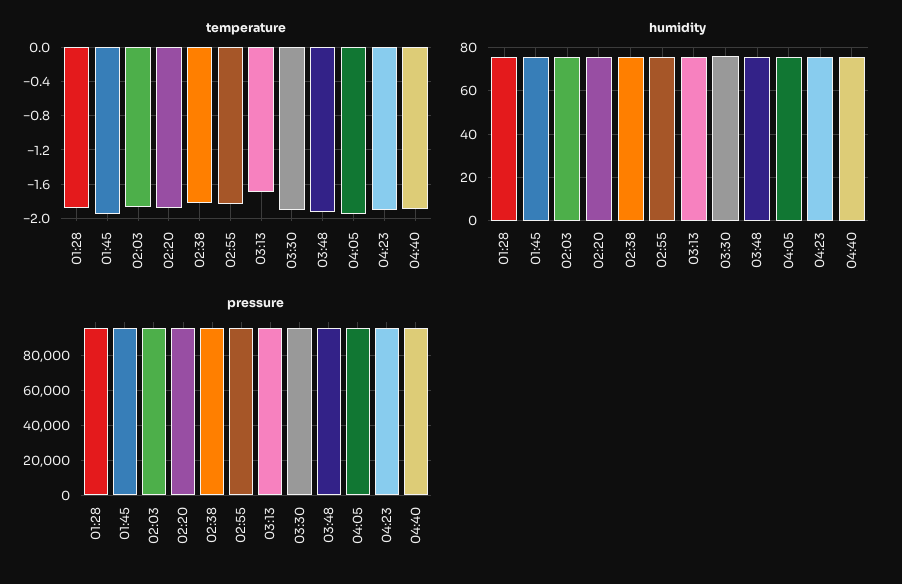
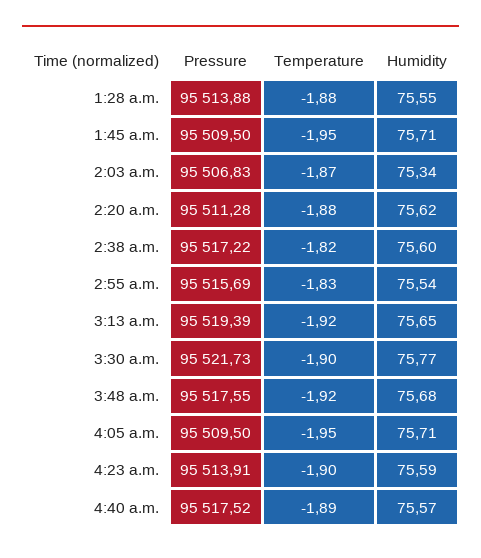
  {
    "temperature": {
      "01:28": -1.88,
      "01:45": -1.95,
      "02:03": -1.87,
      "02:20": -1.88,
      "02:38": -1.82,
      "02:55": -1.83,
-     "03:13": -1.7,
+     "03:13": -1.92,
      "03:30": -1.9,
      "03:48": -1.92,
      "04:05": -1.95,
      "04:23": -1.9,
      "04:40": -1.89
    },
    "humidity": {
      "01:28": 75.55,
      "01:45": 75.71,
      "02:03": 75.34,
      "02:20": 75.62,
      "02:38": 75.6,
      "02:55": 75.54,
      "03:13": 75.65,
      "03:30": 75.77,
      "03:48": 75.68,
      "04:05": 75.71,
      "04:23": 75.59,
      "04:40": 75.57
    },
    "pressure": {
      "01:28": 95513.88,
      "01:45": 95509.5,
      "02:03": 95506.83,
      "02:20": 95511.28,
      "02:38": 95517.22,
      "02:55": 95515.69,
      "03:13": 95519.39,
      "03:30": 95521.73,
      "03:48": 95517.55,
      "04:05": 95509.5,
      "04:23": 95513.91,
      "04:40": 95517.52
    }
  }

